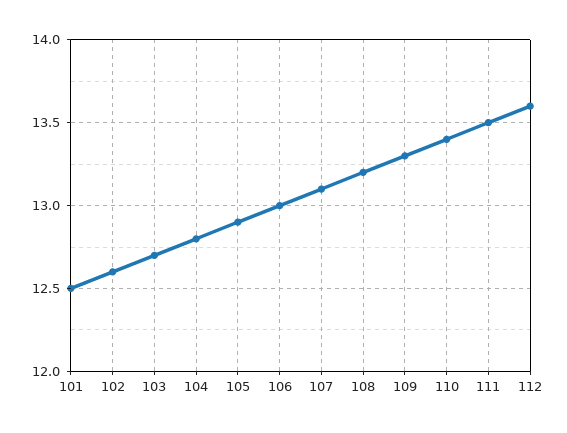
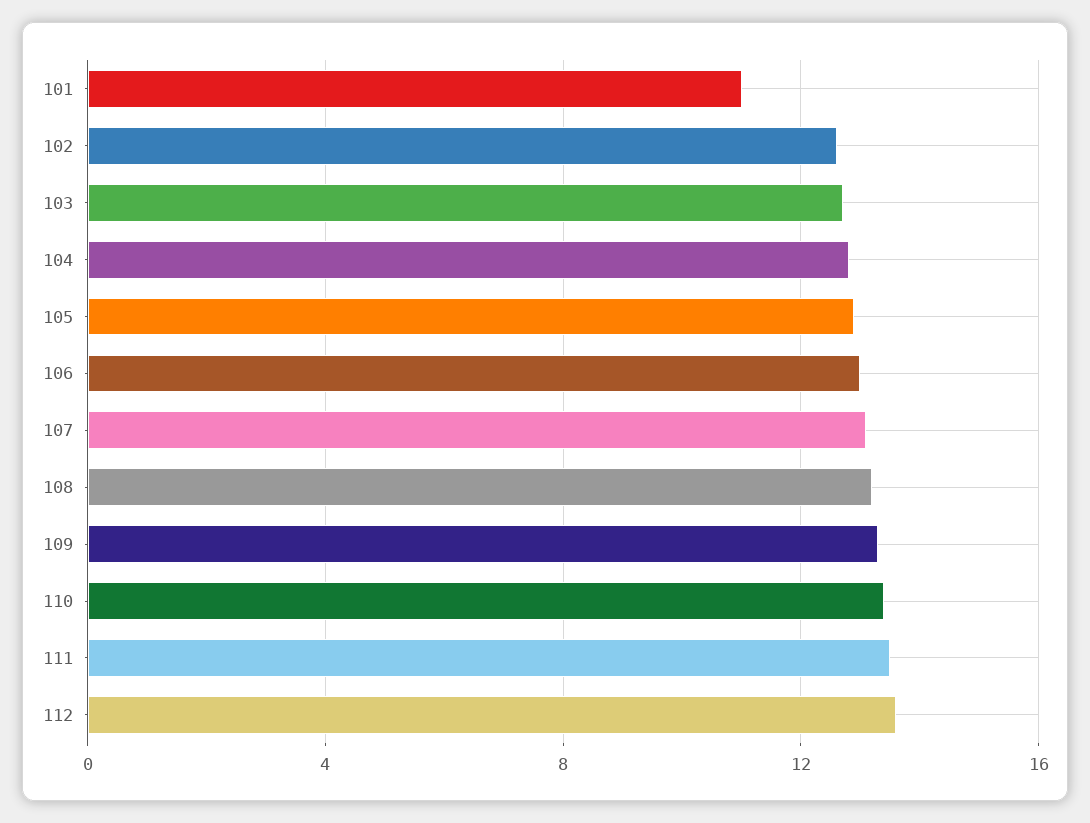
  {
-   "101": 12.5,
+   "101": 11,
    "102": 12.6,
    "103": 12.7,
    "104": 12.8,
    "105": 12.9,
    "106": 13,
    "107": 13.1,
    "108": 13.2,
    "109": 13.3,
    "110": 13.4,
    "111": 13.5,
    "112": 13.6
  }

